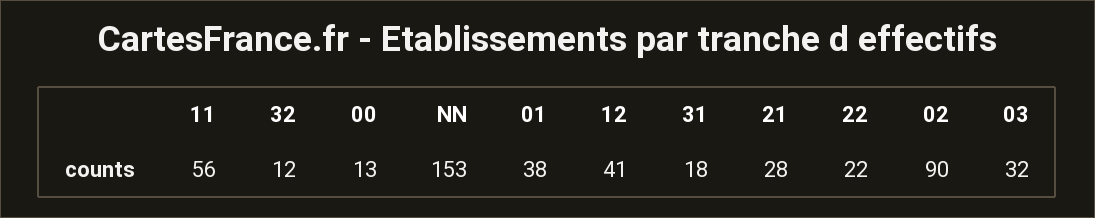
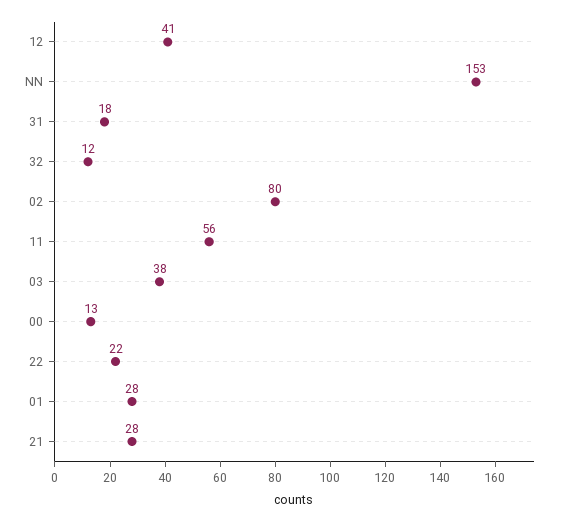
  {
    "11": 56,
    "32": 12,
    "00": 13,
    "NN": 153,
-   "01": 38,
+   "01": 28,
    "12": 41,
    "31": 18,
    "21": 28,
    "22": 22,
-   "02": 90,
+   "02": 80,
-   "03": 32
+   "03": 38
  }

